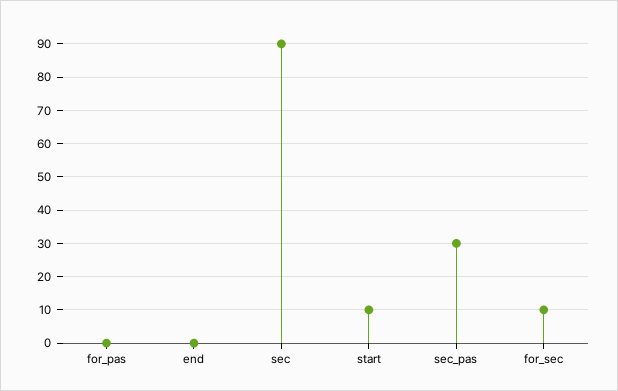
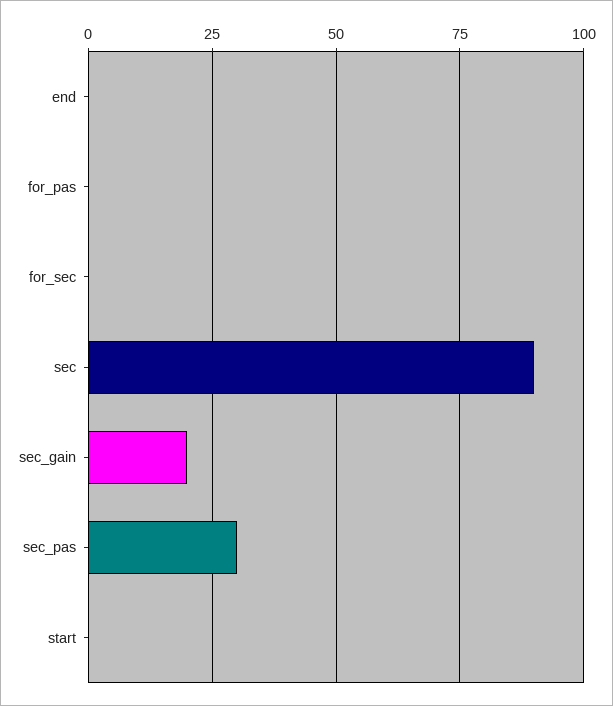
  {
    "for_pas": 0,
    "end": 0,
    "sec": 90,
-   "start": 10,
+   "start": 0,
    "sec_pas": 30,
-   "for_sec": 10
+   "for_sec": 0,
+   "sec_gain": 20
  }

